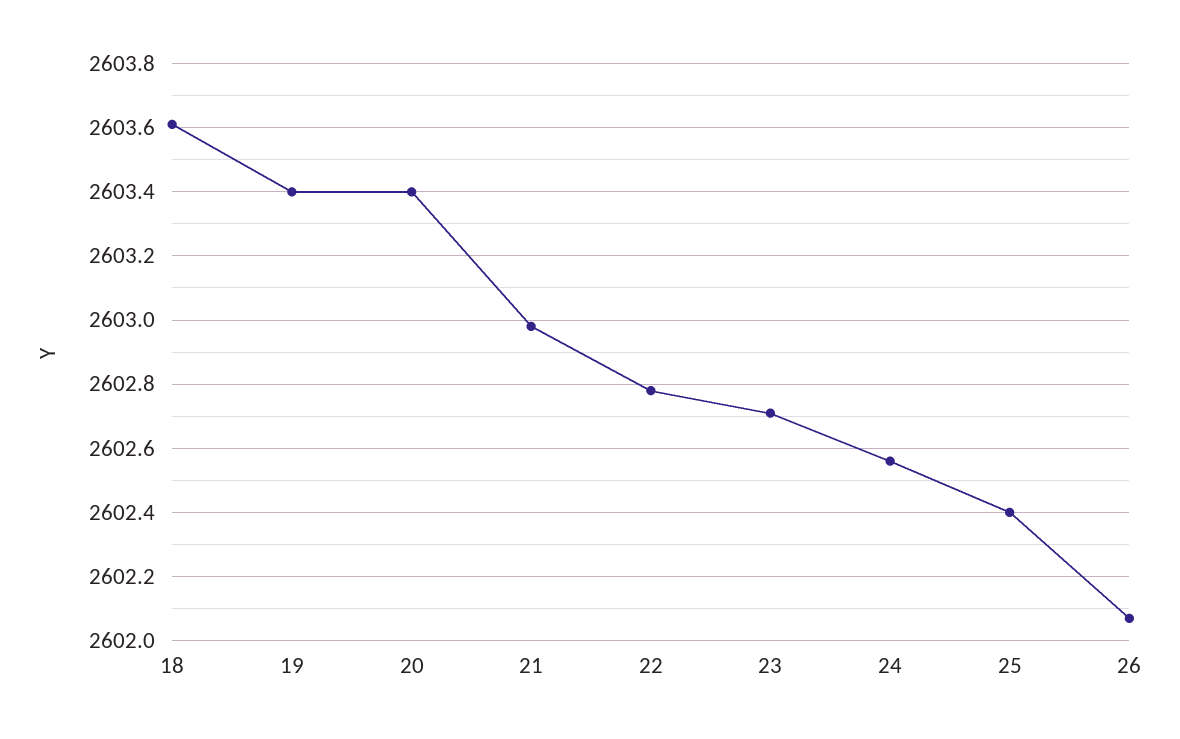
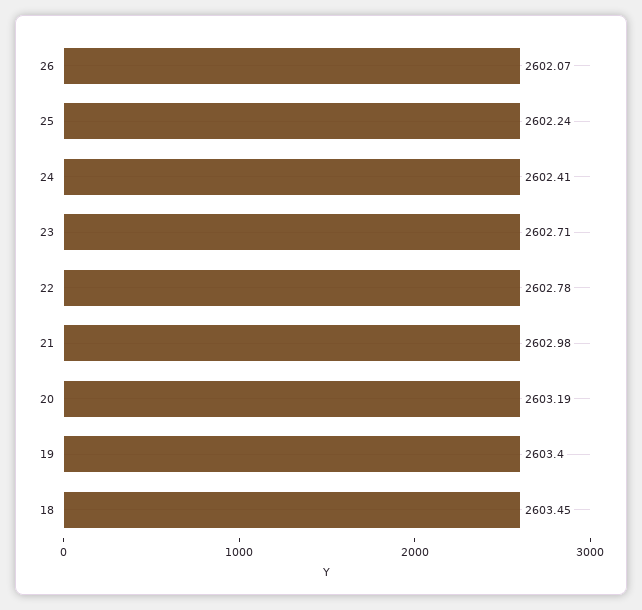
  {
-   "18": 2603.6,
+   "18": 2603.45,
    "19": 2603.4,
-   "20": 2603.4,
+   "20": 2603.19,
    "21": 2602.98,
    "22": 2602.78,
    "23": 2602.71,
-   "24": 2602.55,
+   "24": 2602.41,
-   "25": 2602.4,
+   "25": 2602.24,
    "26": 2602.07
  }

